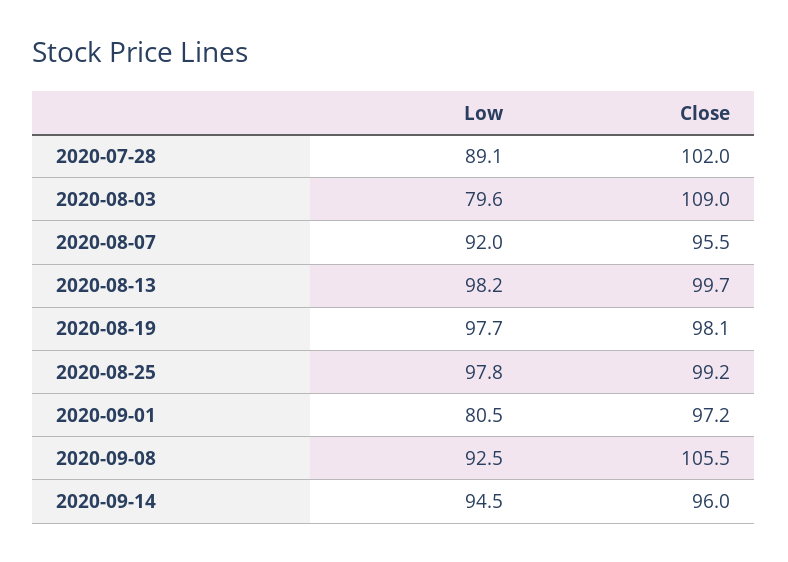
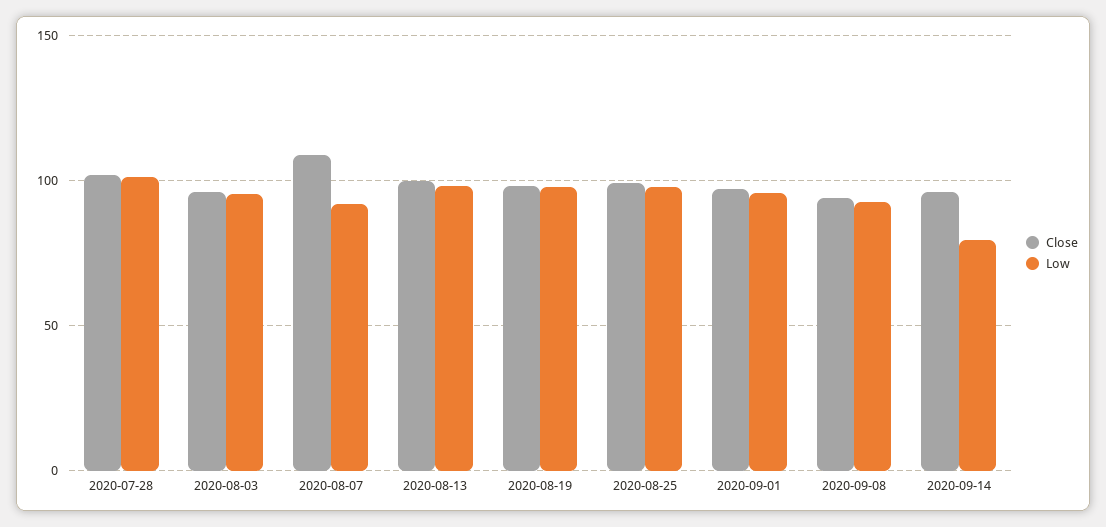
  {
    "Low": {
-     "2020-07-28": 89.1,
+     "2020-07-28": 100,
-     "2020-08-03": 79.6,
+     "2020-08-03": 95,
      "2020-08-07": 92,
      "2020-08-13": 98.2,
      "2020-08-19": 97.7,
      "2020-08-25": 97.8,
-     "2020-09-01": 80.5,
+     "2020-09-01": 95,
      "2020-09-08": 92.5,
-     "2020-09-14": 94.5
+     "2020-09-14": 80
    },
    "Close": {
      "2020-07-28": 102,
-     "2020-08-03": 109,
+     "2020-08-03": 95,
-     "2020-08-07": 95.5,
+     "2020-08-07": 110,
      "2020-08-13": 99.7,
      "2020-08-19": 98.1,
      "2020-08-25": 99.2,
      "2020-09-01": 97.2,
-     "2020-09-08": 105.5,
+     "2020-09-08": 95,
      "2020-09-14": 96
    }
  }

